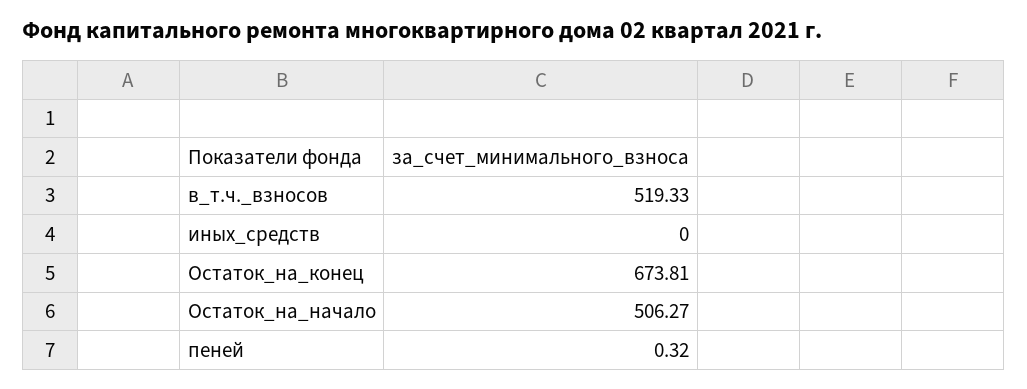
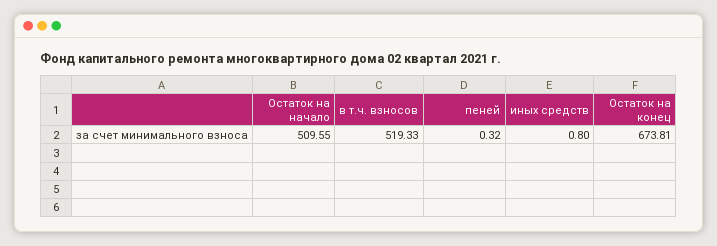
  {
    "в_т.ч._взносов": 519.33,
-   "иных_средств": 0,
+   "иных_средств": 0.8,
    "Остаток_на_конец": 673.81,
-   "Остаток_на_начало": 506.27,
+   "Остаток_на_начало": 509.55,
    "пеней": 0.32
  }

